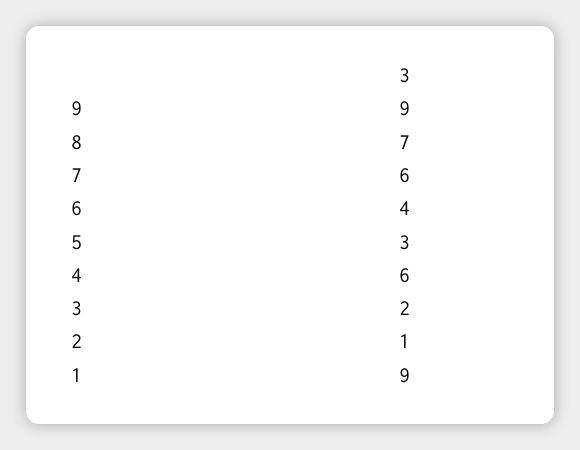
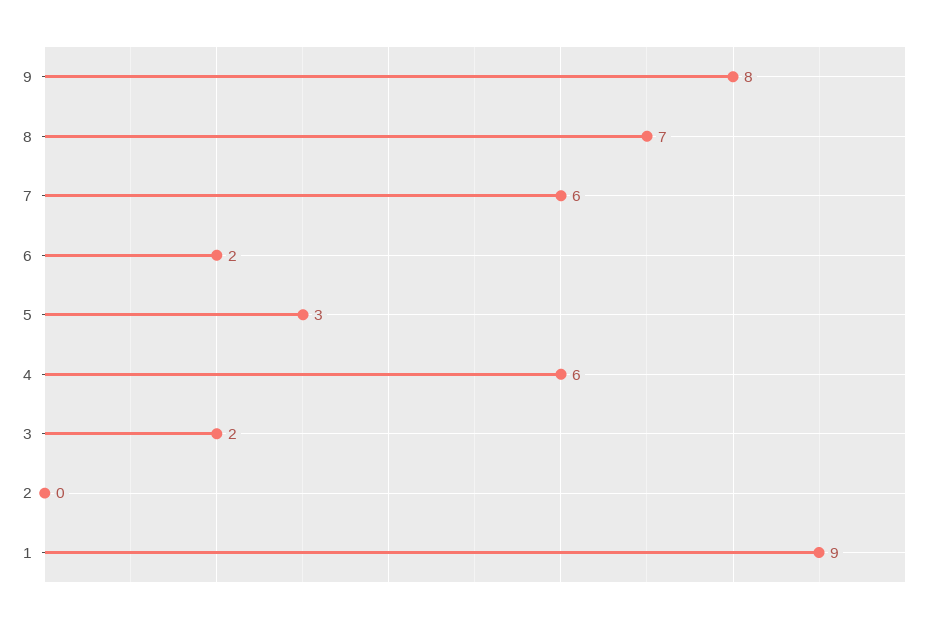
  {
-   "9": 9,
+   "9": 8,
    "8": 7,
    "7": 6,
-   "6": 4,
+   "6": 2,
    "5": 3,
    "4": 6,
    "3": 2,
-   "2": 1,
+   "2": 0,
    "1": 9
  }

